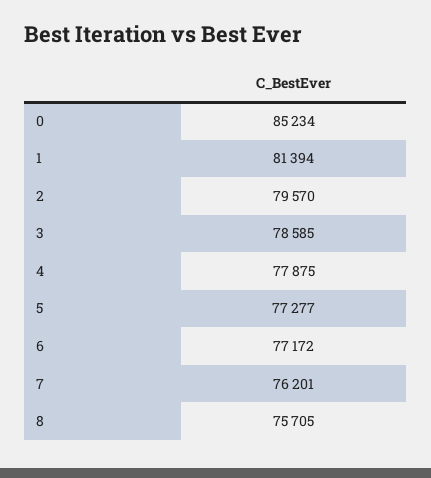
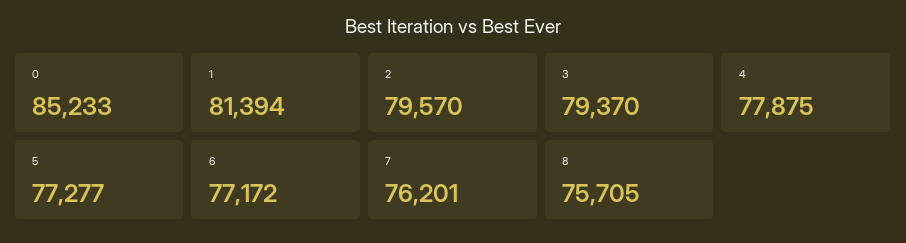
  {
-   "0": 85234,
+   "0": 85233,
    "1": 81394,
    "2": 79570,
-   "3": 78585,
+   "3": 79370,
    "4": 77875,
    "5": 77277,
    "6": 77172,
    "7": 76201,
    "8": 75705
  }

